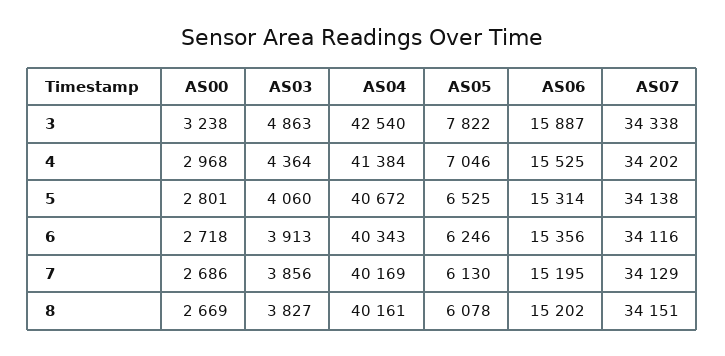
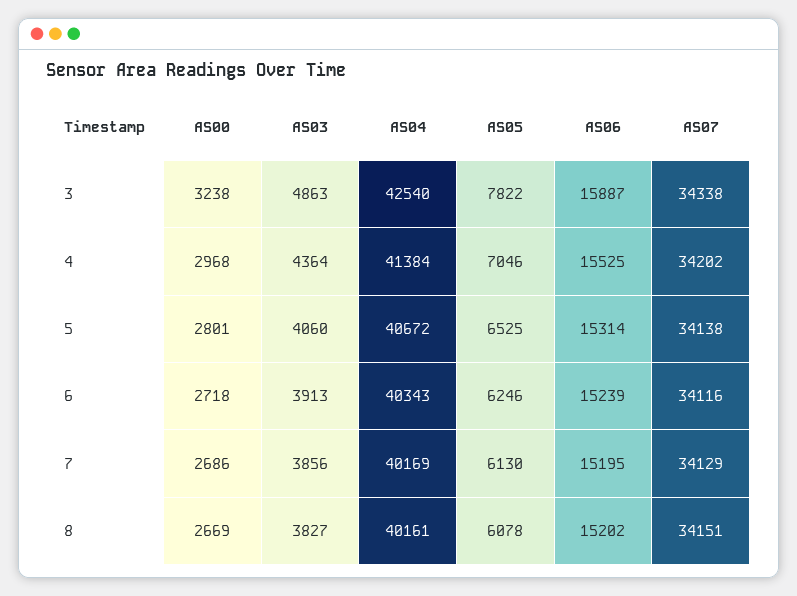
  {
    "AS00": {
      "3": 3238,
      "4": 2968,
      "5": 2801,
      "6": 2718,
      "7": 2686,
      "8": 2669
    },
    "AS03": {
      "3": 4863,
      "4": 4364,
      "5": 4060,
      "6": 3913,
      "7": 3856,
      "8": 3827
    },
    "AS04": {
      "3": 42540,
      "4": 41384,
      "5": 40672,
      "6": 40343,
      "7": 40169,
      "8": 40161
    },
    "AS05": {
      "3": 7822,
      "4": 7046,
      "5": 6525,
      "6": 6246,
      "7": 6130,
      "8": 6078
    },
    "AS06": {
      "3": 15887,
      "4": 15525,
      "5": 15314,
-     "6": 15356,
+     "6": 15239,
      "7": 15195,
      "8": 15202
    },
    "AS07": {
      "3": 34338,
      "4": 34202,
      "5": 34138,
      "6": 34116,
      "7": 34129,
      "8": 34151
    }
  }

